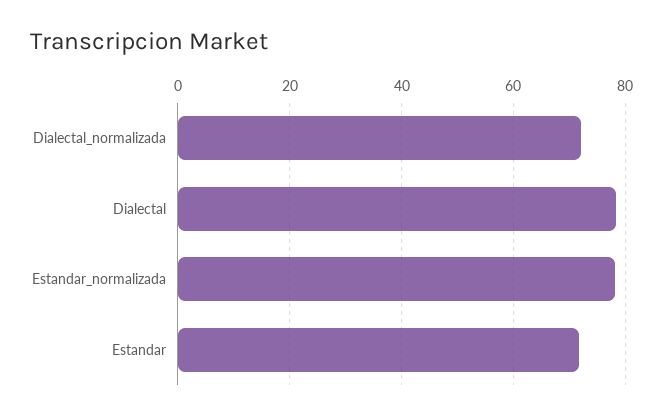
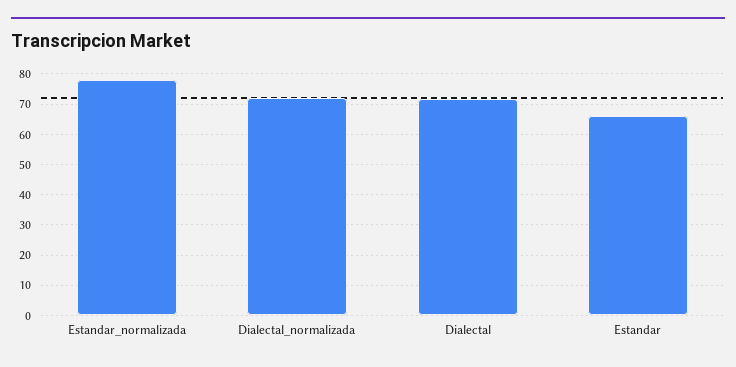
  {
    "Dialectal_normalizada": 72,
-   "Dialectal": 78,
+   "Dialectal": 72,
    "Estandar_normalizada": 78,
-   "Estandar": 72
+   "Estandar": 66
  }

